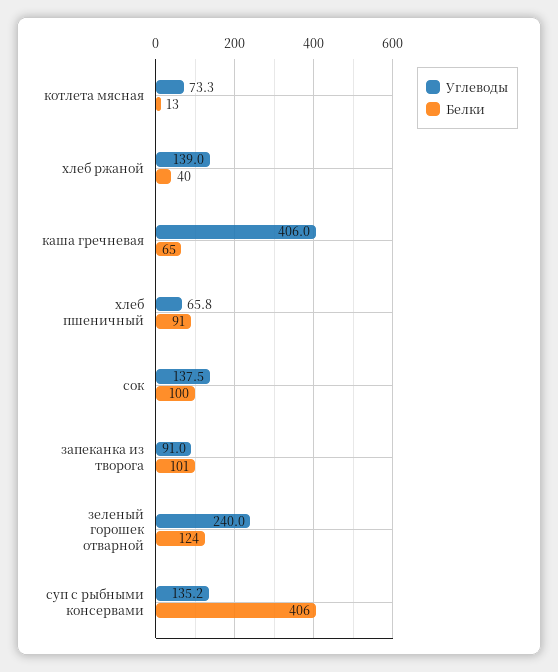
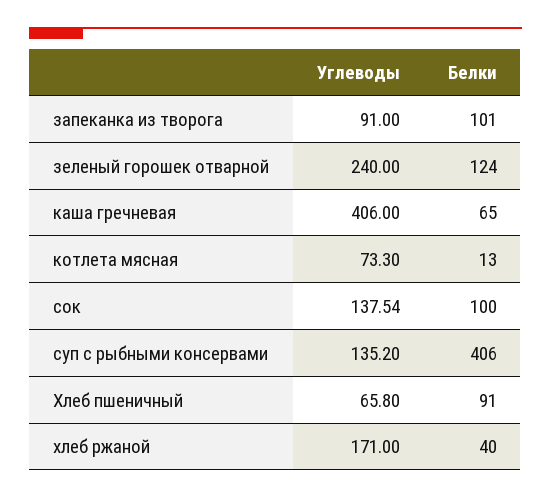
  {
    "Углеводы": {
      "котлета мясная": 73.3,
-     "хлеб ржаной": 139,
+     "хлеб ржаной": 171,
      "каша гречневая": 406,
      "хлеб пшеничный": 65.8,
      "сок": 137.54,
      "запеканка из творога": 91,
      "зеленый горошек отварной": 240,
      "суп с рыбными консервами": 135.2
    },
    "Белки": {
      "котлета мясная": 13,
      "хлеб ржаной": 40,
      "каша гречневая": 65,
      "хлеб пшеничный": 91,
      "сок": 100,
      "запеканка из творога": 101,
      "зеленый горошек отварной": 124,
      "суп с рыбными консервами": 406
    }
  }

